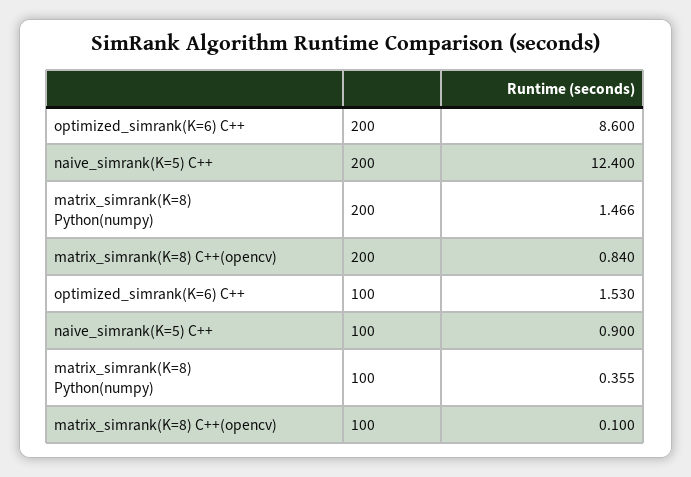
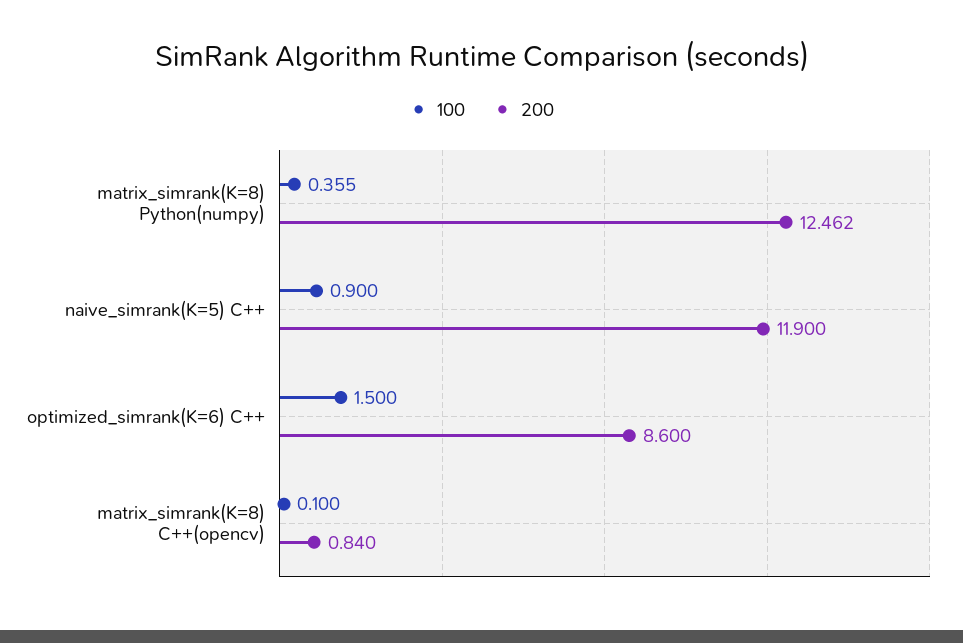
  {
    "200": {
      "optimized_simrank(K=6) C++": 8.6,
-     "naive_simrank(K=5) C++": 12.4,
+     "naive_simrank(K=5) C++": 11.9,
-     "matrix_simrank(K=8) Python(numpy)": 1.466,
+     "matrix_simrank(K=8) Python(numpy)": 12.462,
      "matrix_simrank(K=8) C++(opencv)": 0.84
    },
    "100": {
-     "optimized_simrank(K=6) C++": 1.53,
+     "optimized_simrank(K=6) C++": 1.5,
      "naive_simrank(K=5) C++": 0.9,
      "matrix_simrank(K=8) Python(numpy)": 0.355,
      "matrix_simrank(K=8) C++(opencv)": 0.1
    }
  }

